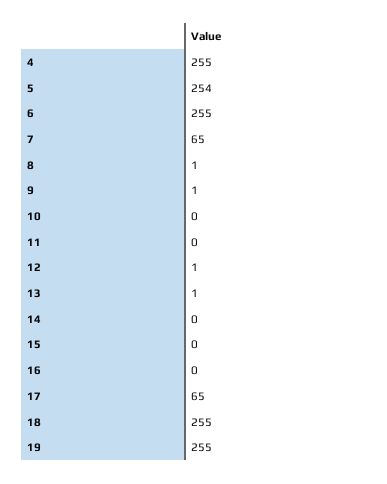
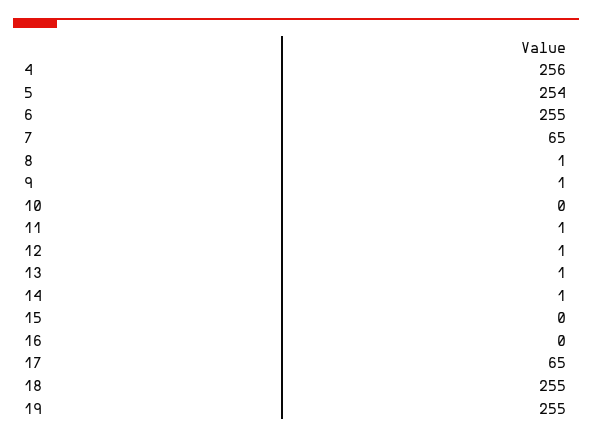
  {
-   "4": 255,
+   "4": 256,
    "5": 254,
    "6": 255,
    "7": 65,
    "8": 1,
    "9": 1,
    "10": 0,
-   "11": 0,
+   "11": 1,
    "12": 1,
    "13": 1,
-   "14": 0,
+   "14": 1,
    "15": 0,
    "16": 0,
    "17": 65,
    "18": 255,
    "19": 255
  }

